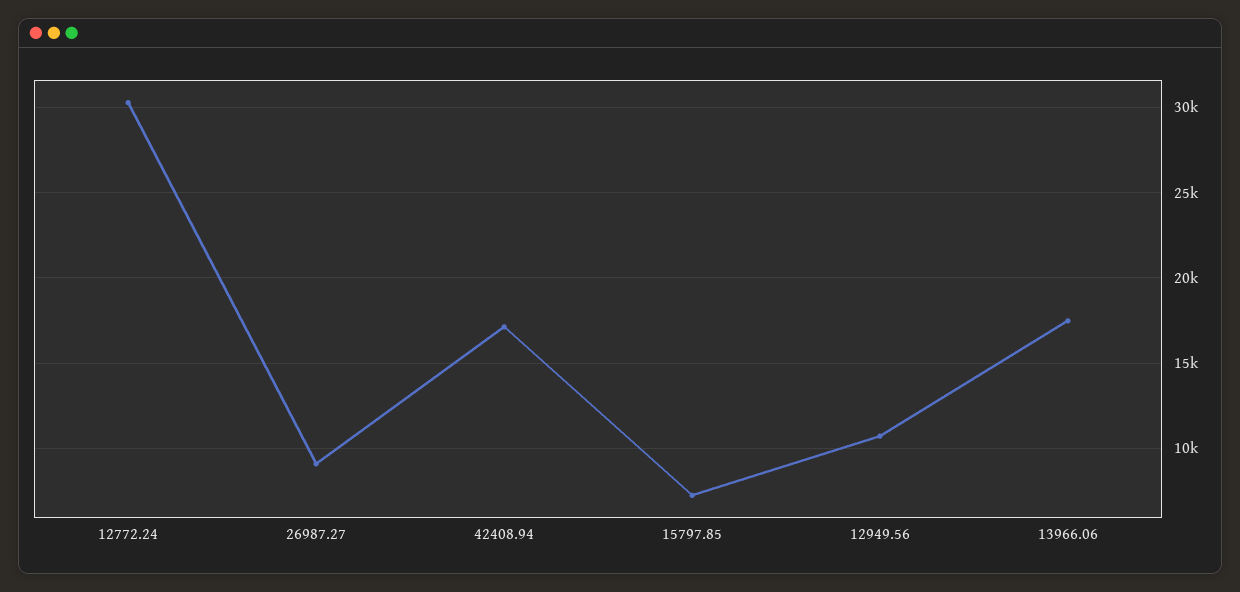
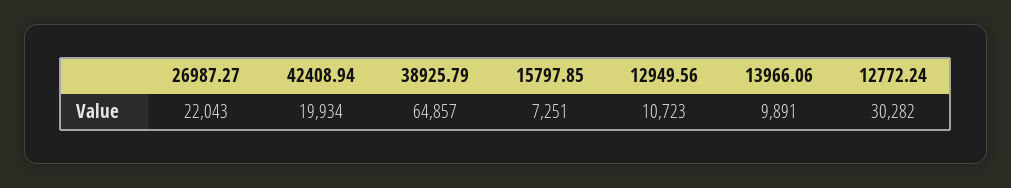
  {
    "12772.24": 30282,
-   "26987.27": 9000,
+   "26987.27": 22043,
-   "42408.94": 17000,
+   "42408.94": 19934,
    "15797.85": 7251,
    "12949.56": 10723,
-   "13966.06": 17500
+   "13966.06": 9891,
+   "38925.79": 64857
  }

